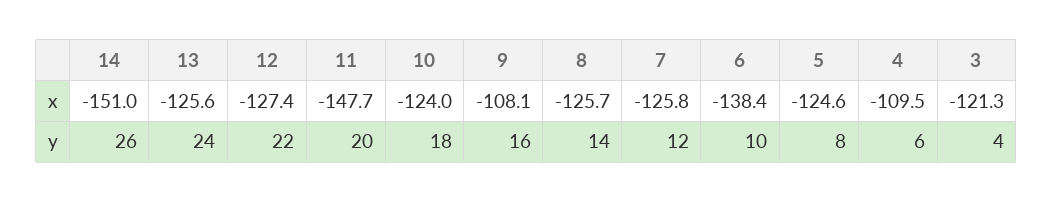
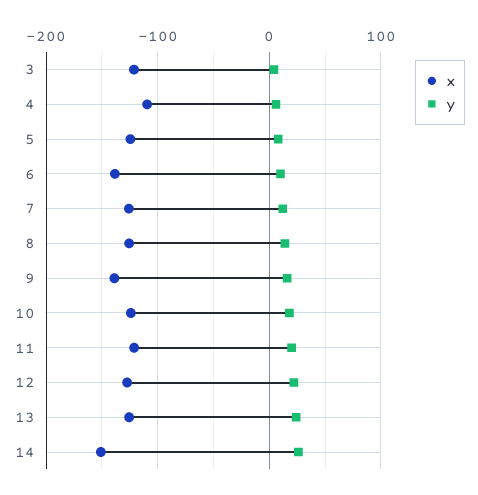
  {
    "x": {
      "14": -151,
      "13": -125.6,
      "12": -127.4,
-     "11": -147.7,
+     "11": -120,
      "10": -124,
-     "9": -108.1,
+     "9": -140,
      "8": -125.7,
      "7": -125.8,
      "6": -138.4,
      "5": -124.6,
      "4": -109.5,
      "3": -121.3
    },
    "y": {
      "14": 26,
      "13": 24,
      "12": 22,
      "11": 20,
      "10": 18,
      "9": 16,
      "8": 14,
      "7": 12,
      "6": 10,
      "5": 8,
      "4": 6,
      "3": 4
    }
  }

